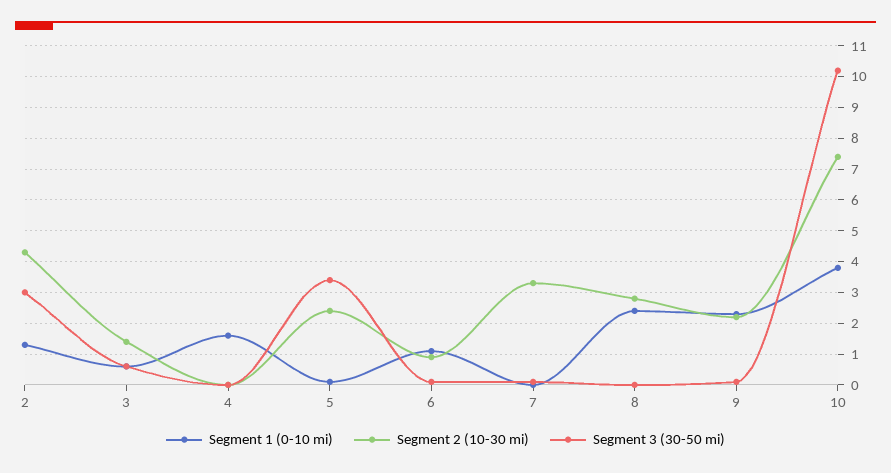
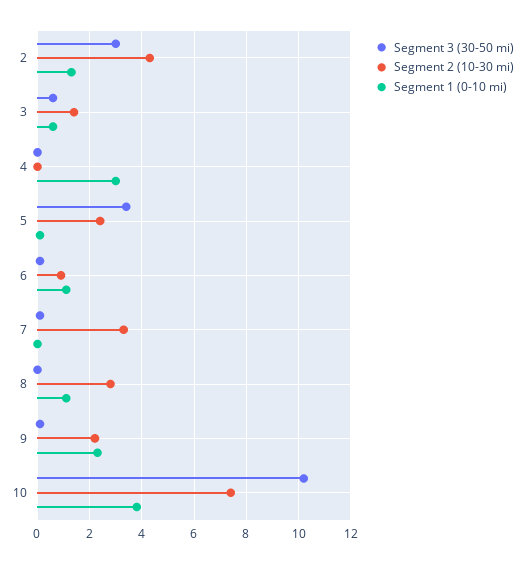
  {
    "Segment 1 (0-10 mi)": {
      "2": 1.5,
      "3": 0.5,
-     "4": 1.5,
+     "4": 3,
      "5": 0,
      "6": 1,
      "7": 0,
-     "8": 2.5,
+     "8": 1,
      "9": 2.5,
      "10": 4
    },
    "Segment 2 (10-30 mi)": {
      "2": 4.5,
      "3": 1.5,
      "4": 0,
      "5": 2.5,
      "6": 1,
      "7": 3.5,
      "8": 3,
      "9": 2,
      "10": 7.5
    },
    "Segment 3 (30-50 mi)": {
      "2": 3,
      "3": 0.5,
      "4": 0,
      "5": 3.5,
      "6": 0,
      "7": 0,
      "8": 0,
      "9": 0,
      "10": 10
    }
  }

